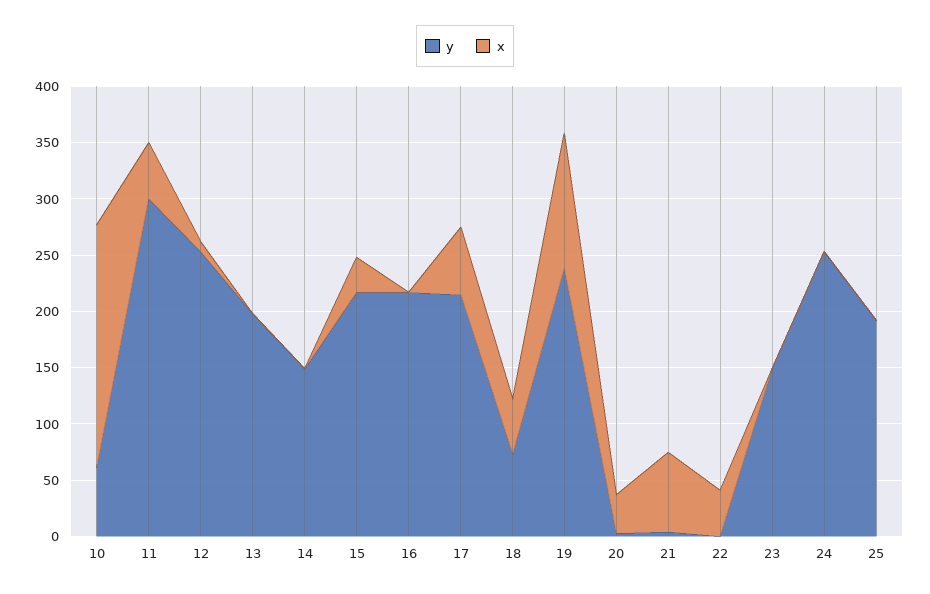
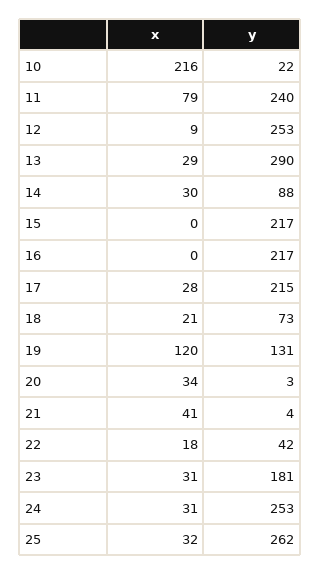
  {
    "y": {
-     "10": 60,
+     "10": 22,
-     "11": 300,
+     "11": 240,
      "12": 253,
-     "13": 200,
+     "13": 290,
-     "14": 150,
+     "14": 88,
      "15": 217,
      "16": 217,
      "17": 215,
      "18": 73,
-     "19": 240,
+     "19": 131,
      "20": 3,
      "21": 4,
-     "22": 0,
+     "22": 42,
-     "23": 150,
+     "23": 181,
      "24": 253,
-     "25": 190
+     "25": 262
    },
    "x": {
      "10": 216,
-     "11": 50,
+     "11": 79,
      "12": 9,
-     "13": 0,
+     "13": 29,
-     "14": 0,
+     "14": 30,
-     "15": 30,
+     "15": 0,
      "16": 0,
-     "17": 60,
+     "17": 28,
-     "18": 50,
+     "18": 21,
      "19": 120,
      "20": 34,
-     "21": 70,
+     "21": 41,
-     "22": 40,
+     "22": 18,
-     "23": 0,
+     "23": 31,
-     "24": 0,
+     "24": 31,
-     "25": 0
+     "25": 32
    }
  }

